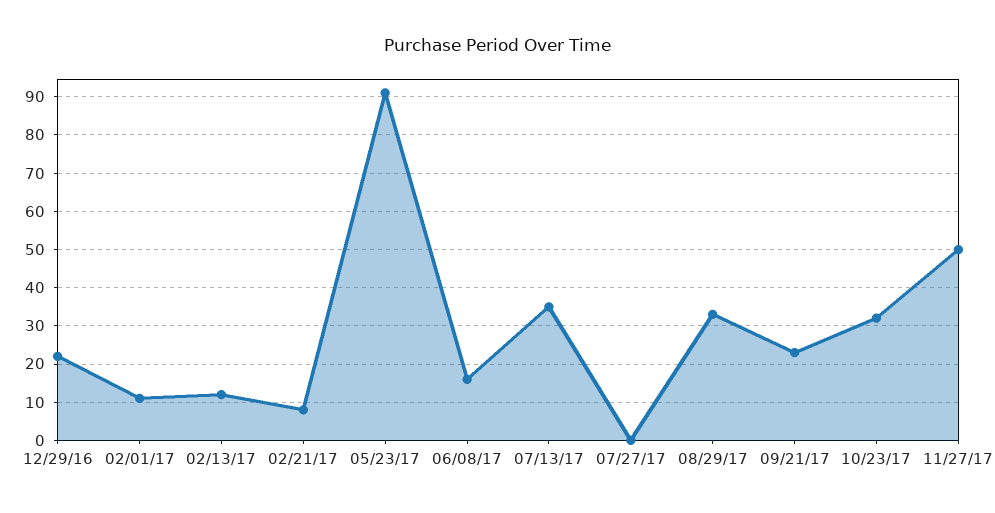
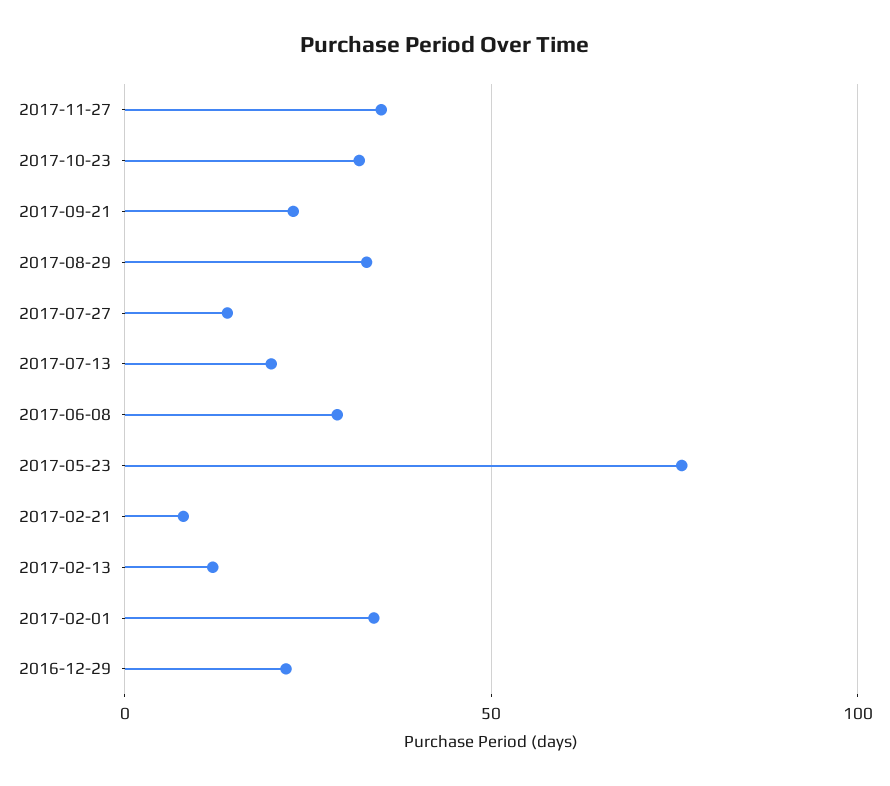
  {
    "12/29/16": 20,
-   "02/01/17": 10,
+   "02/01/17": 35,
    "02/13/17": 10,
    "02/21/17": 10,
-   "05/23/17": 90,
+   "05/23/17": 75,
-   "06/08/17": 15,
+   "06/08/17": 30,
-   "07/13/17": 35,
+   "07/13/17": 20,
-   "07/27/17": 0,
+   "07/27/17": 15,
    "08/29/17": 35,
    "09/21/17": 25,
    "10/23/17": 30,
-   "11/27/17": 50
+   "11/27/17": 35
  }

